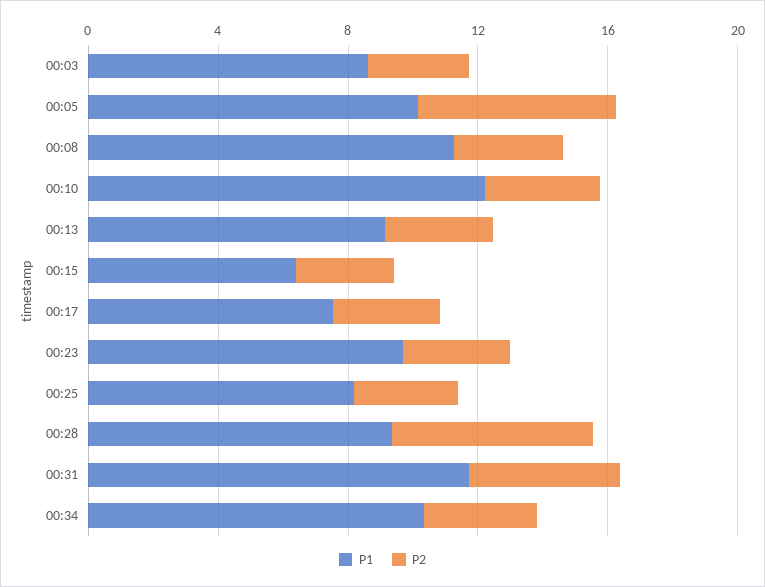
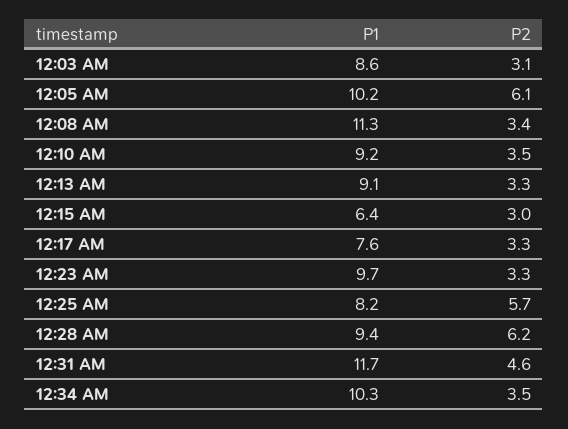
  {
    "P1": {
      "00:03": 8.6,
      "00:05": 10.2,
      "00:08": 11.3,
-     "00:10": 12,
+     "00:10": 9.2,
      "00:13": 9.1,
      "00:15": 6.4,
      "00:17": 7.6,
      "00:23": 9.7,
      "00:25": 8.2,
      "00:28": 9.4,
      "00:31": 11.7,
      "00:34": 10.3
    },
    "P2": {
      "00:03": 3.1,
      "00:05": 6.1,
      "00:08": 3.4,
      "00:10": 3.5,
      "00:13": 3.3,
      "00:15": 3,
      "00:17": 3.3,
      "00:23": 3.3,
-     "00:25": 3,
+     "00:25": 5.7,
      "00:28": 6.2,
      "00:31": 4.6,
      "00:34": 3.5
    }
  }

